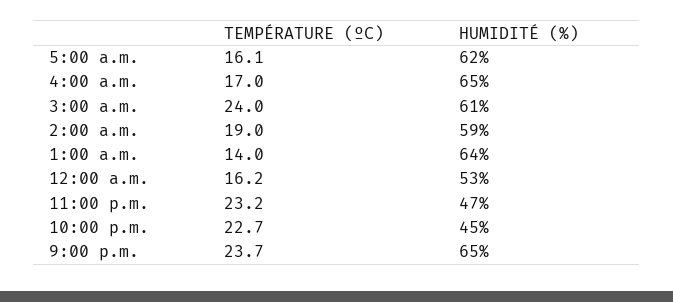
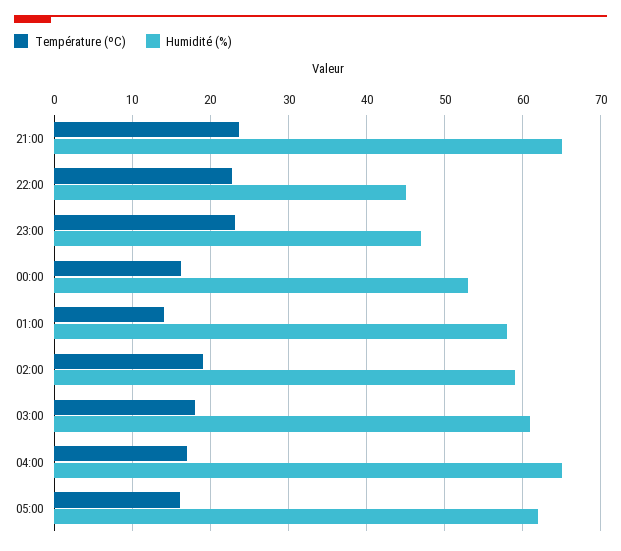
  {
    "TEMPÉRATURE (ºC)": {
      "5:00 a.m.": 16.1,
      "4:00 a.m.": 17,
-     "3:00 a.m.": 24,
+     "3:00 a.m.": 18,
      "2:00 a.m.": 19,
      "1:00 a.m.": 14,
      "12:00 a.m.": 16.2,
      "11:00 p.m.": 23.2,
      "10:00 p.m.": 22.7,
      "9:00 p.m.": 23.7
    },
    "HUMIDITÉ (%)": {
      "5:00 a.m.": 62,
      "4:00 a.m.": 65,
      "3:00 a.m.": 61,
      "2:00 a.m.": 59,
-     "1:00 a.m.": 64,
+     "1:00 a.m.": 58,
      "12:00 a.m.": 53,
      "11:00 p.m.": 47,
      "10:00 p.m.": 45,
      "9:00 p.m.": 65
    }
  }

